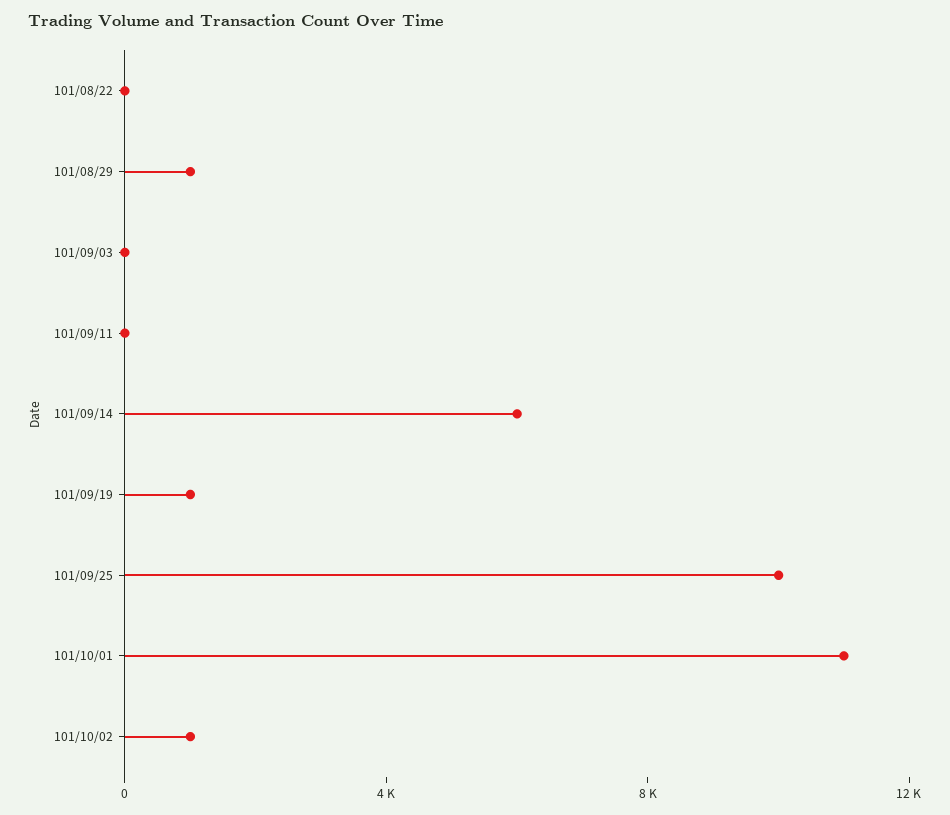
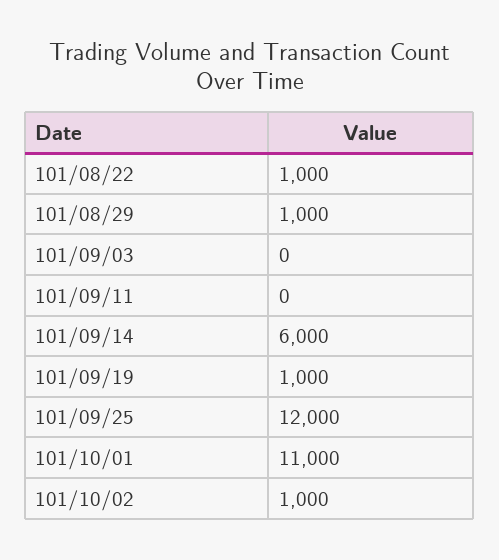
  {
-   "101/08/22": 0,
+   "101/08/22": 1000,
    "101/08/29": 1000,
    "101/09/03": 0,
    "101/09/11": 0,
    "101/09/14": 6000,
    "101/09/19": 1000,
-   "101/09/25": 10000,
+   "101/09/25": 12000,
    "101/10/01": 11000,
    "101/10/02": 1000
  }

